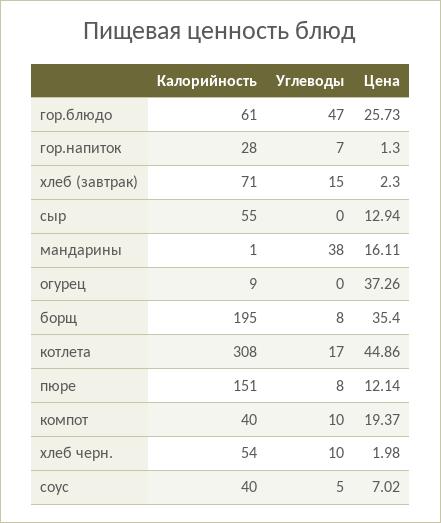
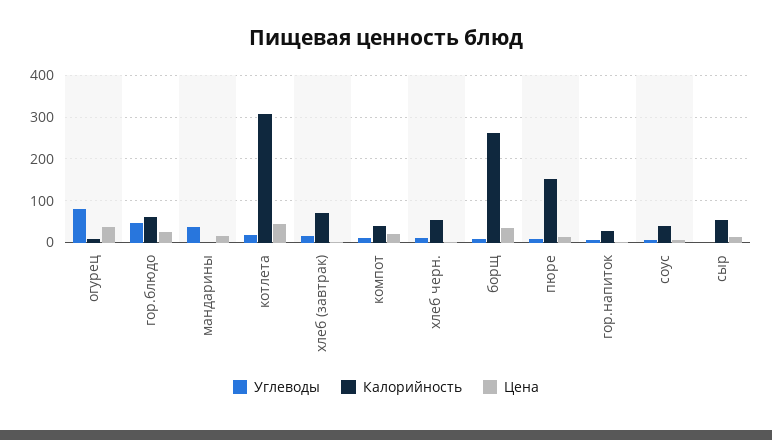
  {
    "Калорийность": {
      "гор.блюдо": 61,
      "гор.напиток": 28,
      "хлеб (завтрак)": 71,
      "сыр": 55,
      "мандарины": 1,
      "огурец": 9,
-     "борщ": 195,
+     "борщ": 260,
      "котлета": 308,
      "пюре": 151,
      "компот": 40,
      "хлеб черн.": 54,
      "соус": 40
    },
    "Углеводы": {
      "гор.блюдо": 47,
      "гор.напиток": 7,
      "хлеб (завтрак)": 15,
      "сыр": 0,
      "мандарины": 38,
-     "огурец": 0,
+     "огурец": 80,
      "борщ": 8,
      "котлета": 17,
      "пюре": 8,
      "компот": 10,
      "хлеб черн.": 10,
      "соус": 5
    },
    "Цена": {
      "гор.блюдо": 25.73,
      "гор.напиток": 1.3,
      "хлеб (завтрак)": 2.3,
      "сыр": 12.94,
      "мандарины": 16.11,
      "огурец": 37.26,
      "борщ": 35.4,
      "котлета": 44.86,
      "пюре": 12.14,
      "компот": 19.37,
      "хлеб черн.": 1.98,
      "соус": 7.02
    }
  }

